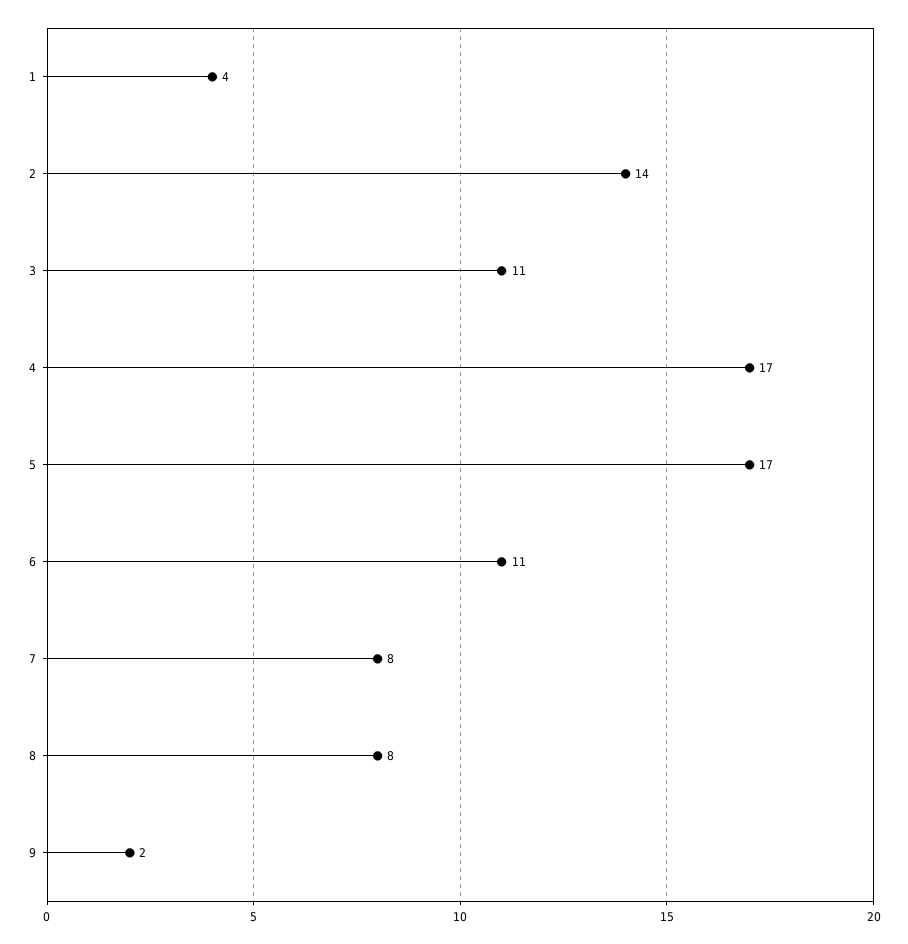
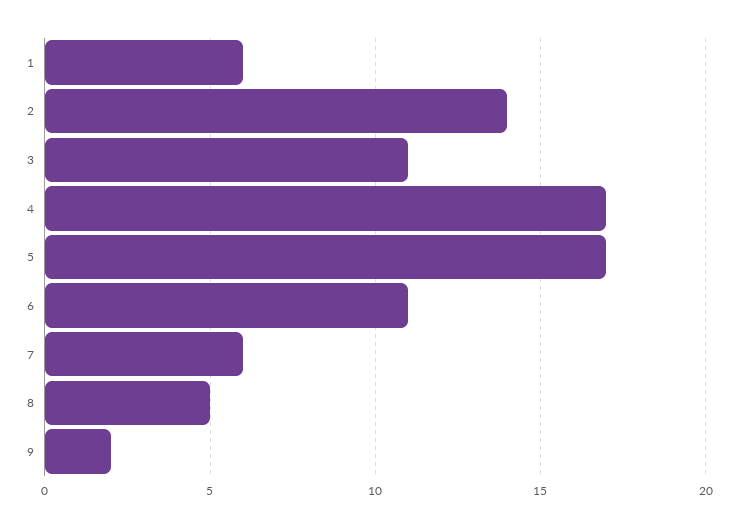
  {
-   "1": 4,
+   "1": 6,
    "2": 14,
    "3": 11,
    "4": 17,
    "5": 17,
    "6": 11,
-   "7": 8,
+   "7": 6,
-   "8": 8,
+   "8": 5,
    "9": 2
  }

